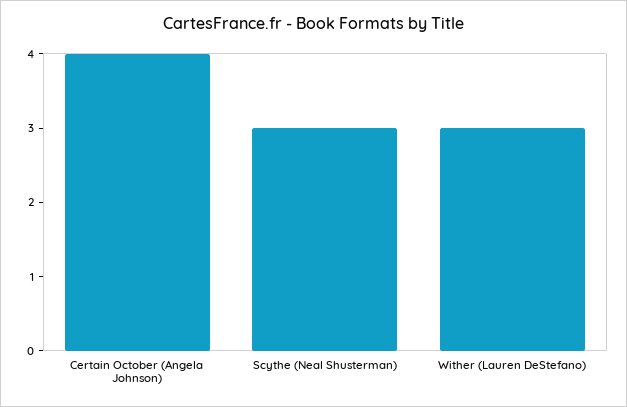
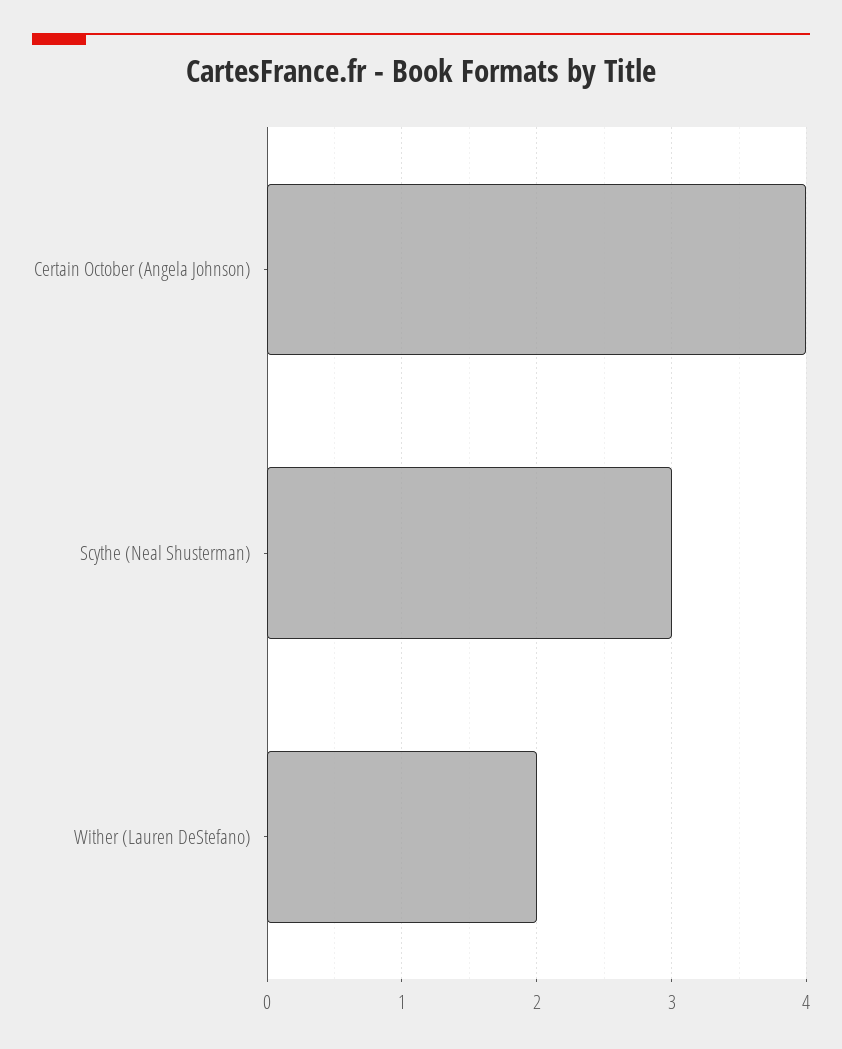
  {
    "Certain October (Angela Johnson)": 4,
    "Scythe (Neal Shusterman)": 3,
-   "Wither (Lauren DeStefano)": 3
+   "Wither (Lauren DeStefano)": 2
  }

